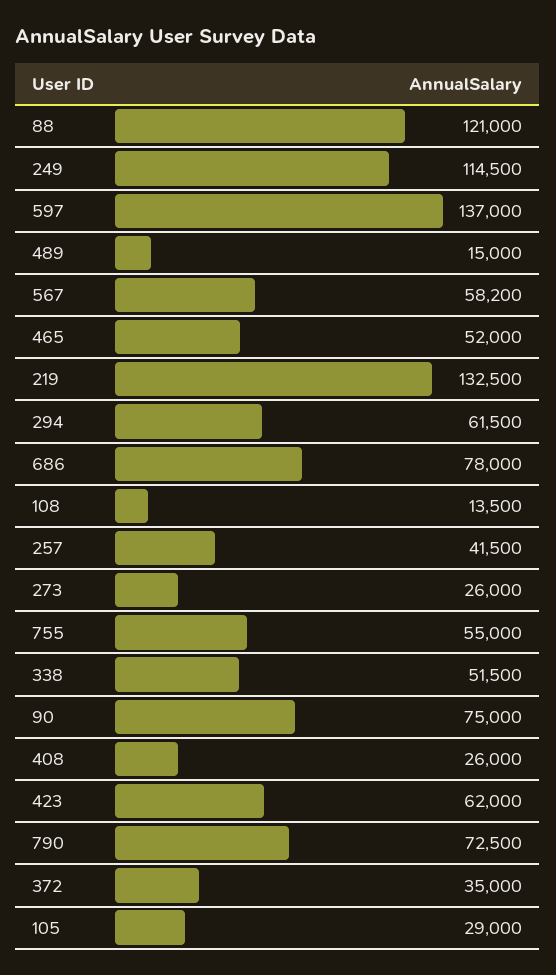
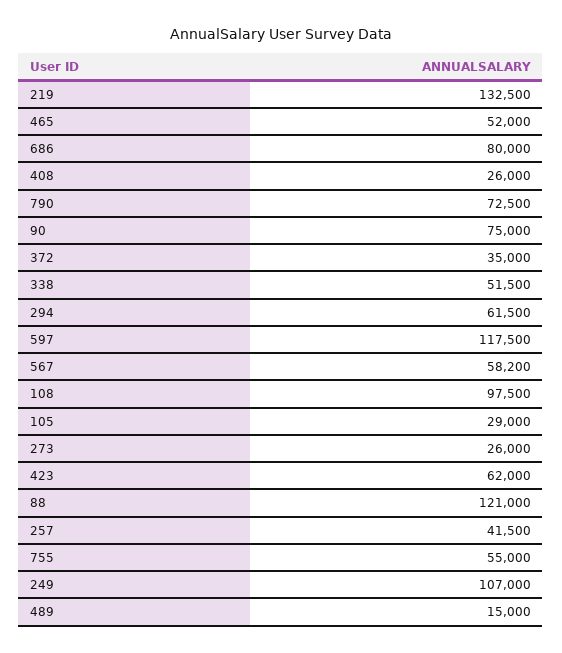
  {
    "88": 121000,
-   "249": 114500,
+   "249": 107000,
-   "597": 137000,
+   "597": 117500,
    "489": 15000,
    "567": 58200,
    "465": 52000,
    "219": 132500,
    "294": 61500,
-   "686": 78000,
+   "686": 80000,
-   "108": 13500,
+   "108": 97500,
    "257": 41500,
    "273": 26000,
    "755": 55000,
    "338": 51500,
    "90": 75000,
    "408": 26000,
    "423": 62000,
    "790": 72500,
    "372": 35000,
    "105": 29000
  }

